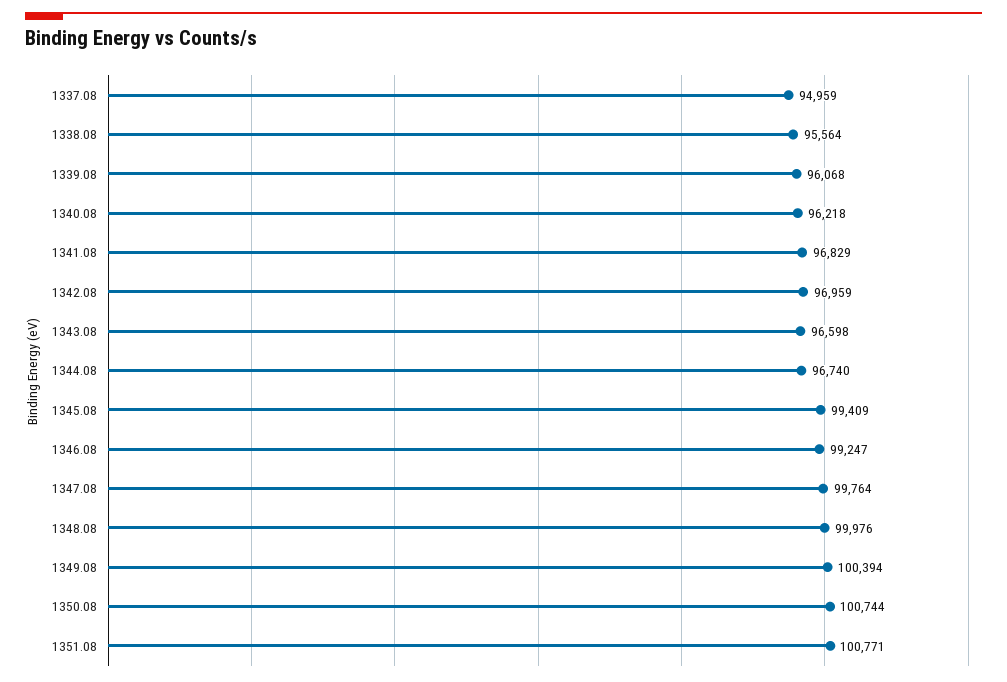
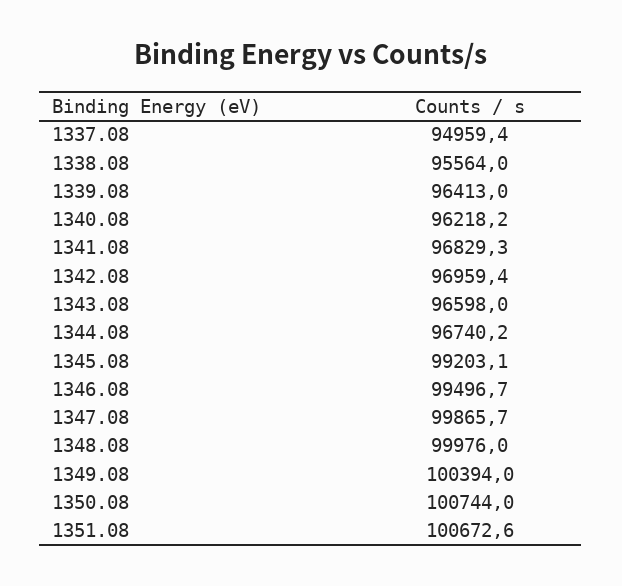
  {
    "1337.08": 94959.4,
    "1338.08": 95564,
-   "1339.08": 96068,
+   "1339.08": 96413,
    "1340.08": 96218.2,
    "1341.08": 96829.3,
    "1342.08": 96959.4,
    "1343.08": 96598,
    "1344.08": 96740.2,
-   "1345.08": 99409,
+   "1345.08": 99203.1,
-   "1346.08": 99247,
+   "1346.08": 99496.7,
-   "1347.08": 99764,
+   "1347.08": 99865.7,
    "1348.08": 99976,
    "1349.08": 100394,
    "1350.08": 100744,
-   "1351.08": 100771
+   "1351.08": 100672.6
  }

